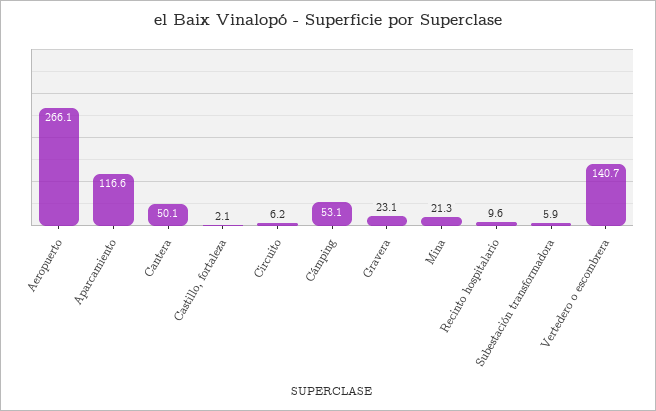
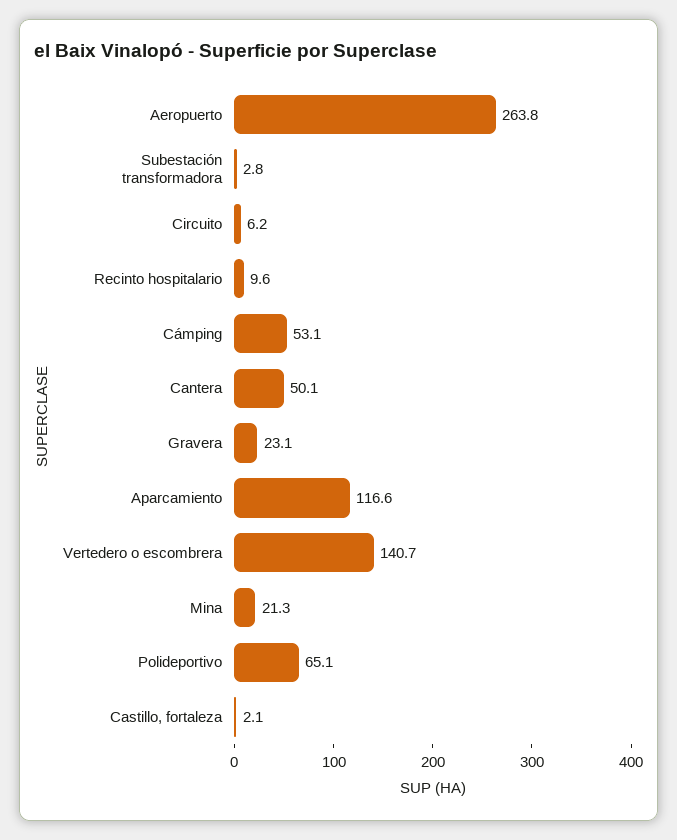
  {
-   "Aeropuerto": 266.1,
+   "Aeropuerto": 263.8,
    "Aparcamiento": 116.6,
    "Cantera": 50.1,
    "Castillo, fortaleza": 2.1,
    "Circuito": 6.2,
    "Cámping": 53.1,
    "Gravera": 23.1,
    "Mina": 21.3,
    "Recinto hospitalario": 9.6,
-   "Subestación transformadora": 5.9,
+   "Subestación transformadora": 2.8,
-   "Vertedero o escombrera": 140.7
+   "Vertedero o escombrera": 140.7,
+   "Polideportivo": 65.1
  }

